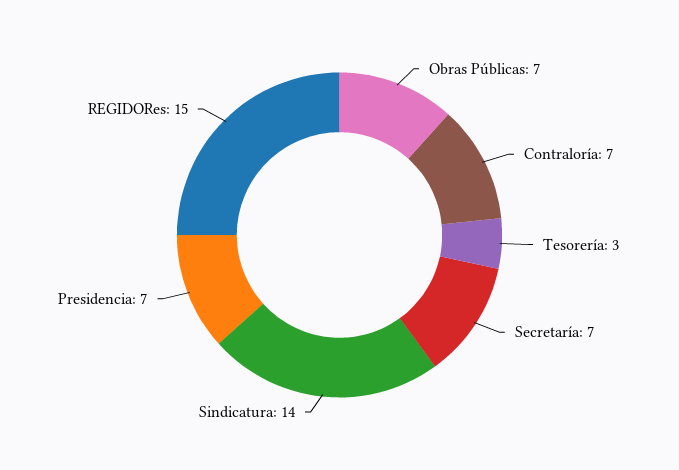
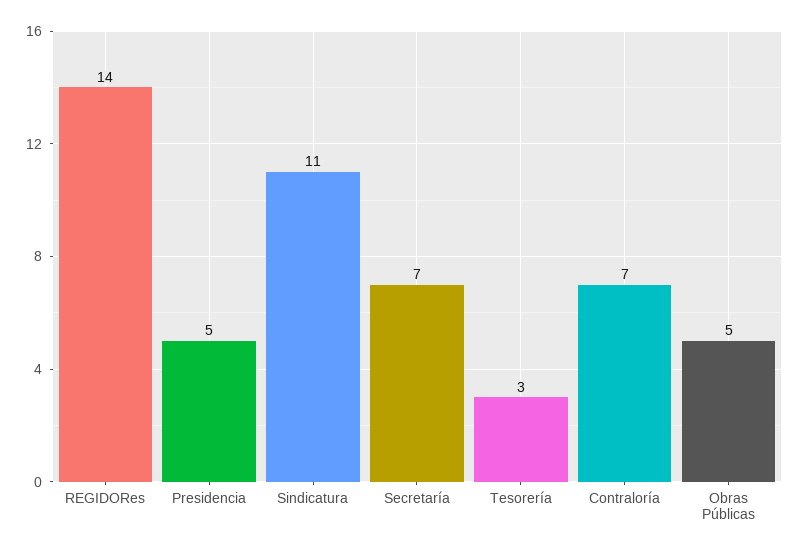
  {
-   "Obras Públicas": 7,
+   "Obras Públicas": 5,
    "Contraloría": 7,
    "Tesorería": 3,
    "Secretaría": 7,
-   "Sindicatura": 14,
+   "Sindicatura": 11,
-   "Presidencia": 7,
+   "Presidencia": 5,
-   "REGIDORes": 15
+   "REGIDORes": 14
  }

